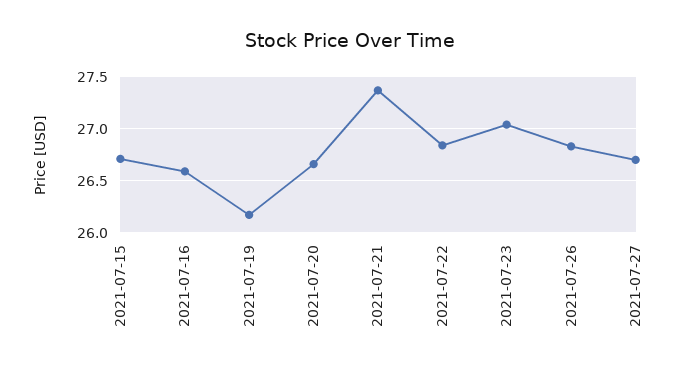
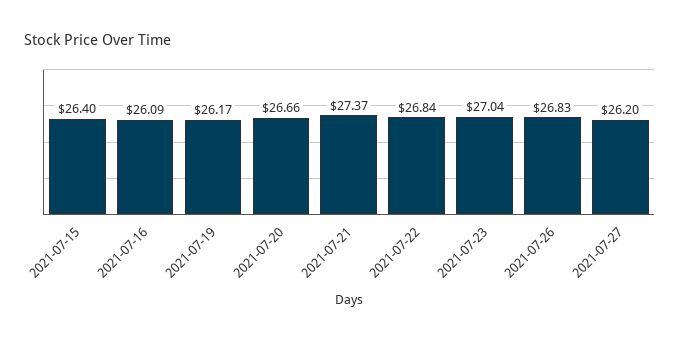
  {
-   "2021-07-15": 26.7,
+   "2021-07-15": 26.4,
-   "2021-07-16": 26.6,
+   "2021-07-16": 26.09,
    "2021-07-19": 26.17,
    "2021-07-20": 26.66,
    "2021-07-21": 27.37,
    "2021-07-22": 26.84,
    "2021-07-23": 27.04,
    "2021-07-26": 26.83,
-   "2021-07-27": 26.7
+   "2021-07-27": 26.2
  }

